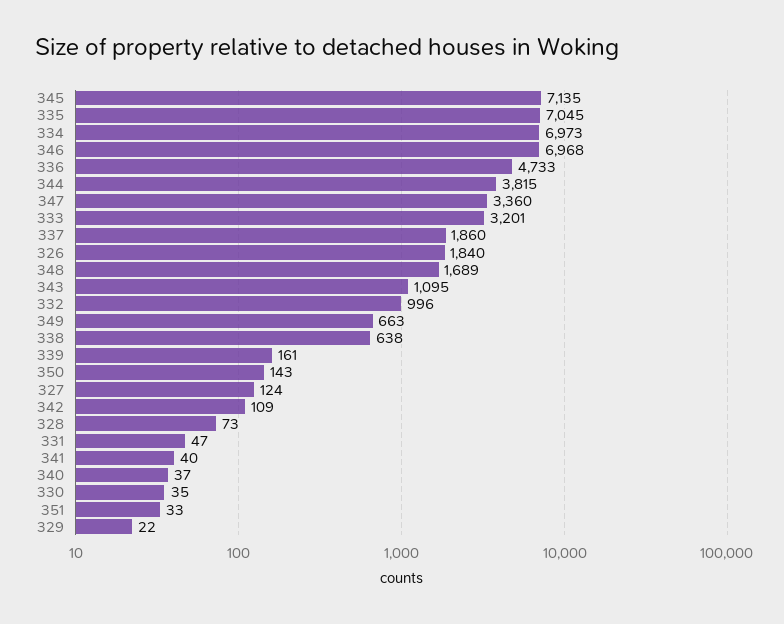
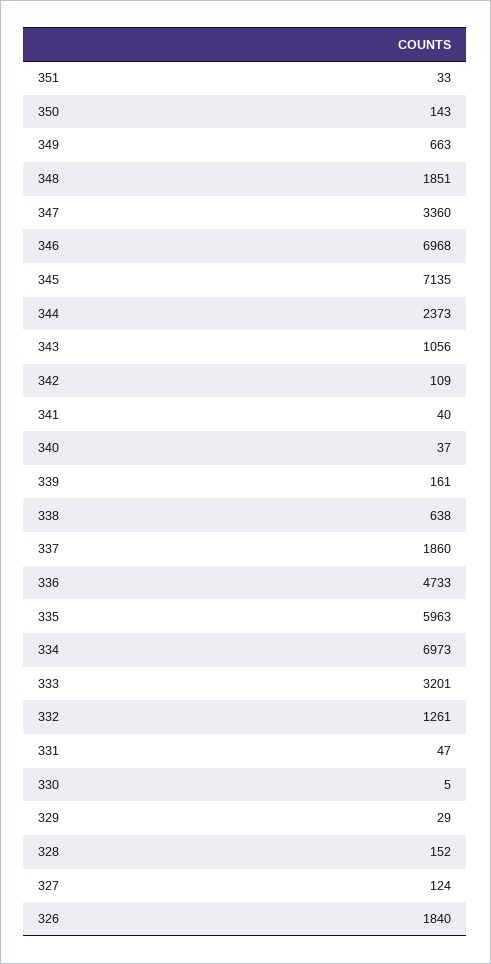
  {
    "345": 7135,
-   "335": 7045,
+   "335": 5963,
    "334": 6973,
    "346": 6968,
    "336": 4733,
-   "344": 3815,
+   "344": 2373,
    "347": 3360,
    "333": 3201,
    "337": 1860,
    "326": 1840,
-   "348": 1689,
+   "348": 1851,
-   "343": 1095,
+   "343": 1056,
-   "332": 996,
+   "332": 1261,
    "349": 663,
    "338": 638,
    "339": 161,
    "350": 143,
    "327": 124,
    "342": 109,
-   "328": 73,
+   "328": 152,
    "331": 47,
    "341": 40,
    "340": 37,
-   "330": 35,
+   "330": 5,
    "351": 33,
-   "329": 22
+   "329": 29
  }

